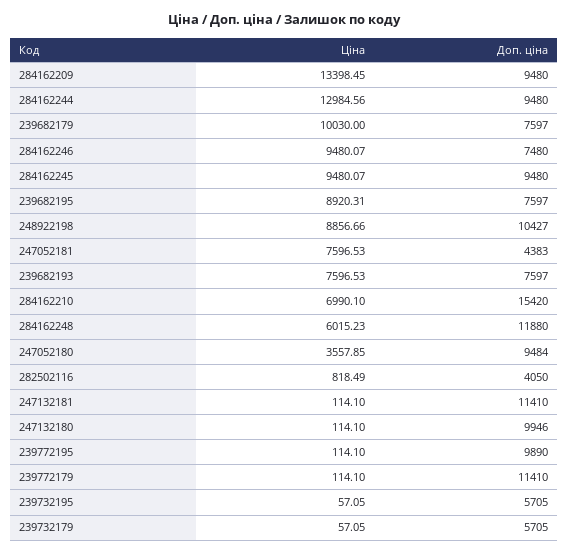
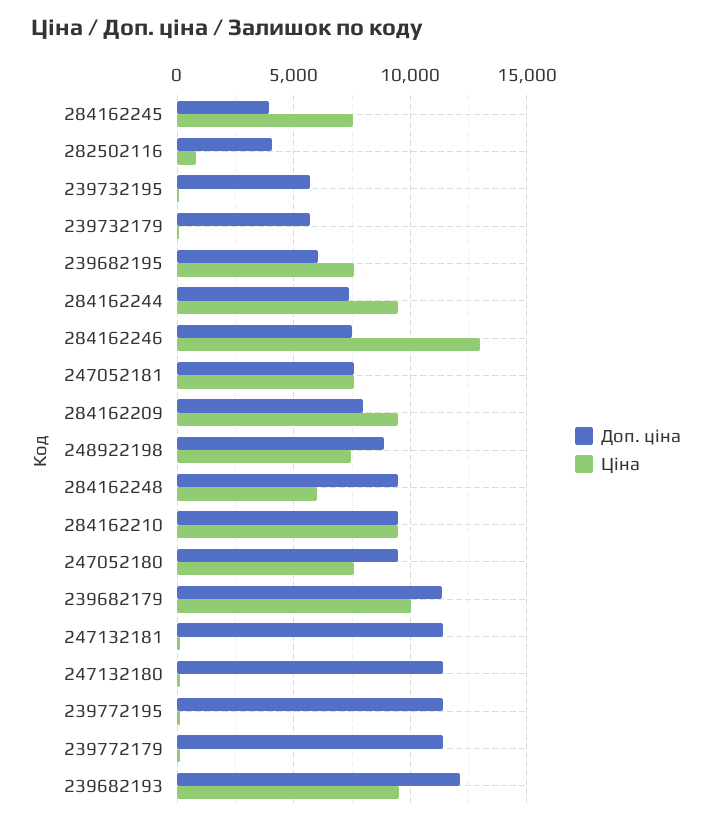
  {
    "Ціна": {
-     "284162209": 13398.45,
+     "284162209": 9500,
-     "284162244": 12984.56,
+     "284162244": 9500,
      "239682179": 10030,
-     "284162246": 9480.07,
+     "284162246": 13000,
-     "284162245": 9480.07,
+     "284162245": 7500,
-     "239682195": 8920.31,
+     "239682195": 7500,
-     "248922198": 8856.66,
+     "248922198": 7500,
      "247052181": 7596.53,
-     "239682193": 7596.53,
+     "239682193": 9500,
-     "284162210": 6990.1,
+     "284162210": 9500,
      "284162248": 6015.23,
-     "247052180": 3557.85,
+     "247052180": 7500,
      "282502116": 818.49,
      "247132181": 114.1,
      "247132180": 114.1,
      "239772195": 114.1,
      "239772179": 114.1,
      "239732195": 57.05,
      "239732179": 57.05
    },
    "Доп. ціна": {
-     "284162209": 9480,
+     "284162209": 8000,
-     "284162244": 9480,
+     "284162244": 7500,
-     "239682179": 7597,
+     "239682179": 11500,
      "284162246": 7480,
-     "284162245": 9480,
+     "284162245": 4000,
-     "239682195": 7597,
+     "239682195": 6000,
-     "248922198": 10427,
+     "248922198": 9000,
-     "247052181": 4383,
+     "247052181": 7500,
-     "239682193": 7597,
+     "239682193": 12000,
-     "284162210": 15420,
+     "284162210": 9500,
-     "284162248": 11880,
+     "284162248": 9500,
      "247052180": 9484,
      "282502116": 4050,
      "247132181": 11410,
-     "247132180": 9946,
+     "247132180": 11500,
-     "239772195": 9890,
+     "239772195": 11500,
      "239772179": 11410,
      "239732195": 5705,
      "239732179": 5705
    }
  }

